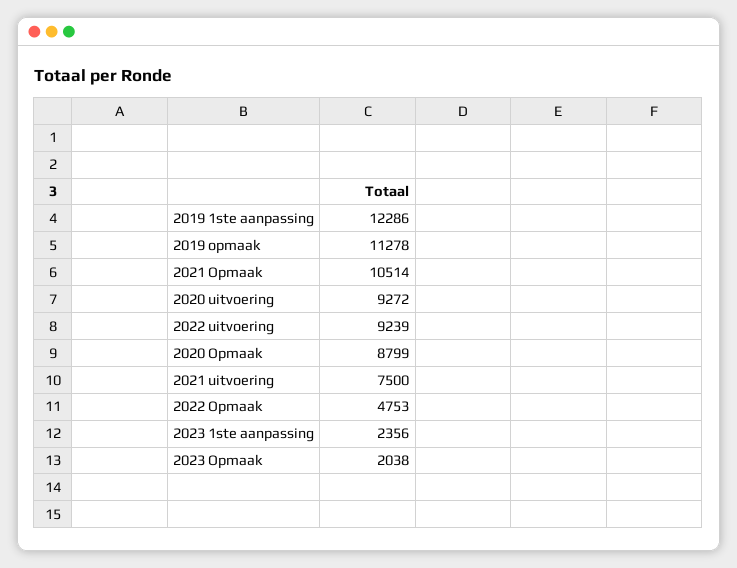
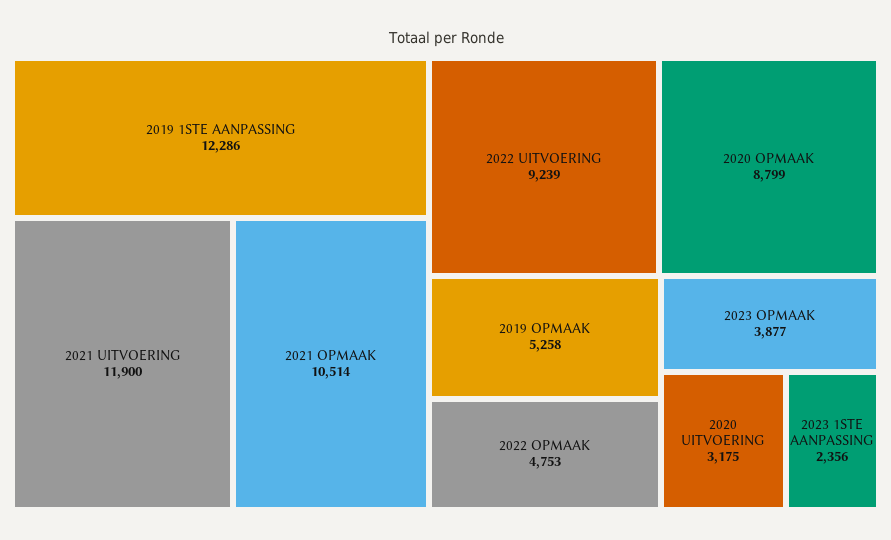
  {
    "2019 1ste aanpassing": 12286,
-   "2019 opmaak": 11278,
+   "2019 opmaak": 5258,
    "2021 Opmaak": 10514,
-   "2020 uitvoering": 9272,
+   "2020 uitvoering": 3175,
    "2022 uitvoering": 9239,
    "2020 Opmaak": 8799,
-   "2021 uitvoering": 7500,
+   "2021 uitvoering": 11900,
    "2022 Opmaak": 4753,
    "2023 1ste aanpassing": 2356,
-   "2023 Opmaak": 2038
+   "2023 Opmaak": 3877
  }

